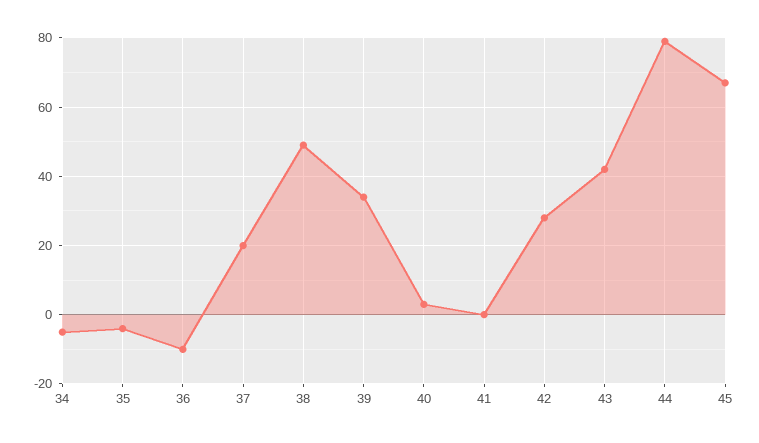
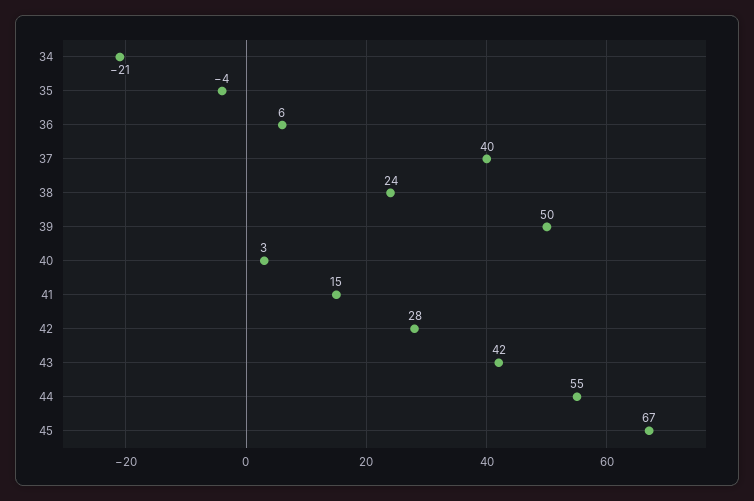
  {
-   "34": -5,
+   "34": -21,
    "35": -4,
-   "36": -10,
+   "36": 6,
-   "37": 20,
+   "37": 40,
-   "38": 50,
+   "38": 24,
-   "39": 35,
+   "39": 50,
    "40": 3,
-   "41": 0,
+   "41": 15,
    "42": 28,
    "43": 42,
-   "44": 80,
+   "44": 55,
    "45": 67
  }

